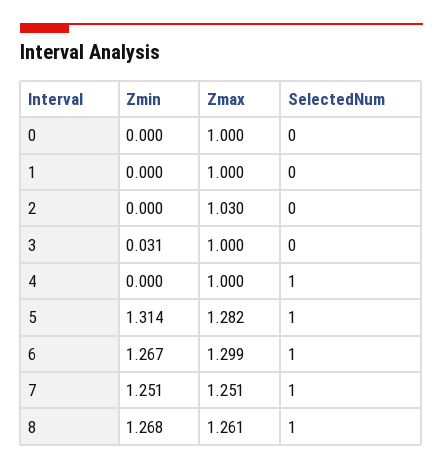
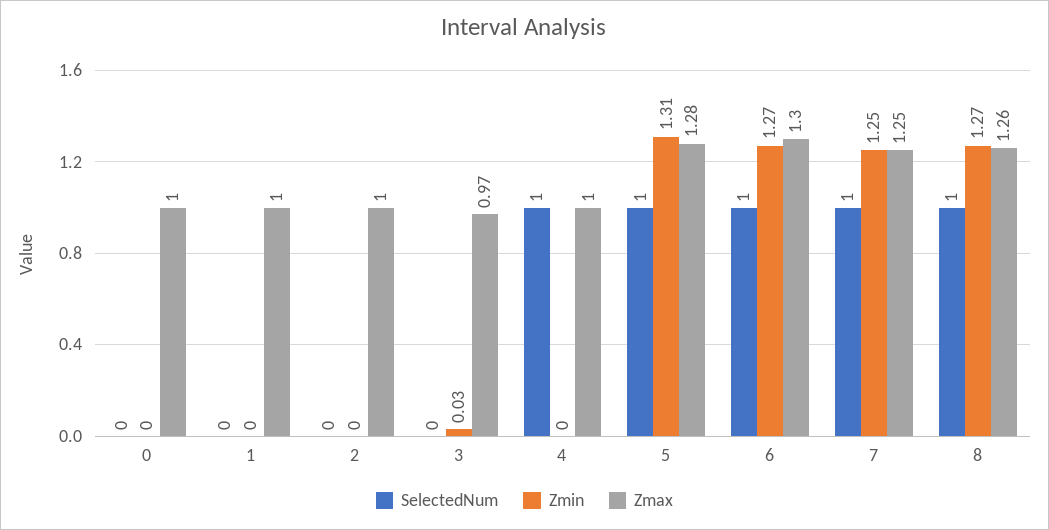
  {
    "Zmin": {
      "0": 0,
      "1": 0,
      "2": 0,
      "3": 0.031,
      "4": 0,
      "5": 1.314,
      "6": 1.267,
      "7": 1.251,
      "8": 1.268
    },
    "Zmax": {
      "0": 1,
      "1": 1,
-     "2": 1.03,
+     "2": 1,
-     "3": 1,
+     "3": 0.97,
      "4": 1,
      "5": 1.282,
      "6": 1.299,
      "7": 1.251,
      "8": 1.261
    },
    "SelectedNum": {
      "0": 0,
      "1": 0,
      "2": 0,
      "3": 0,
      "4": 1,
      "5": 1,
      "6": 1,
      "7": 1,
      "8": 1
    }
  }

